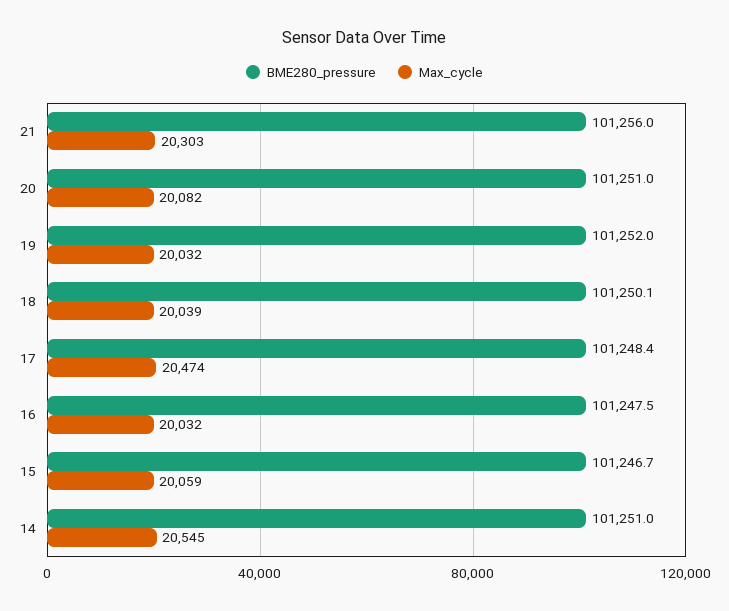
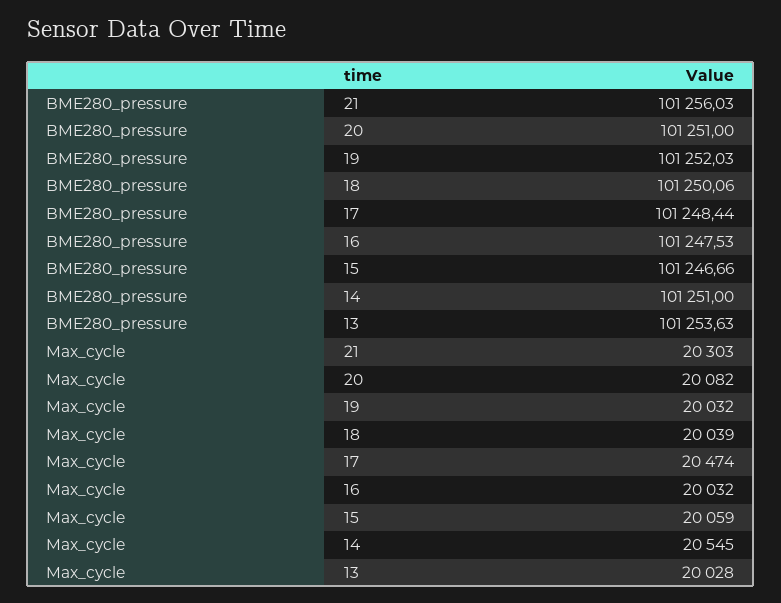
  {
    "BME280_pressure": {
      "21": 101256.03,
      "20": 101251,
      "19": 101252.03,
      "18": 101250.06,
      "17": 101248.44,
      "16": 101247.53,
      "15": 101246.66,
-     "14": 101251
+     "14": 101251,
+     "13": 101253.63
    },
    "Max_cycle": {
      "21": 20303,
      "20": 20082,
      "19": 20032,
      "18": 20039,
      "17": 20474,
      "16": 20032,
      "15": 20059,
-     "14": 20545
+     "14": 20545,
+     "13": 20028
    }
  }

